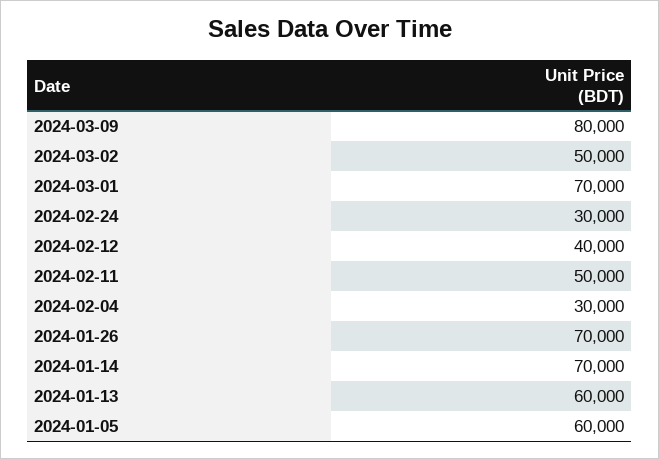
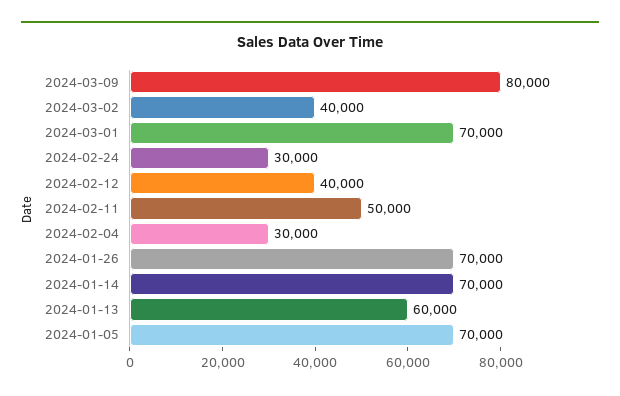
  {
    "2024-03-09": 80000,
-   "2024-03-02": 50000,
+   "2024-03-02": 40000,
    "2024-03-01": 70000,
    "2024-02-24": 30000,
    "2024-02-12": 40000,
    "2024-02-11": 50000,
    "2024-02-04": 30000,
    "2024-01-26": 70000,
    "2024-01-14": 70000,
    "2024-01-13": 60000,
-   "2024-01-05": 60000
+   "2024-01-05": 70000
  }

